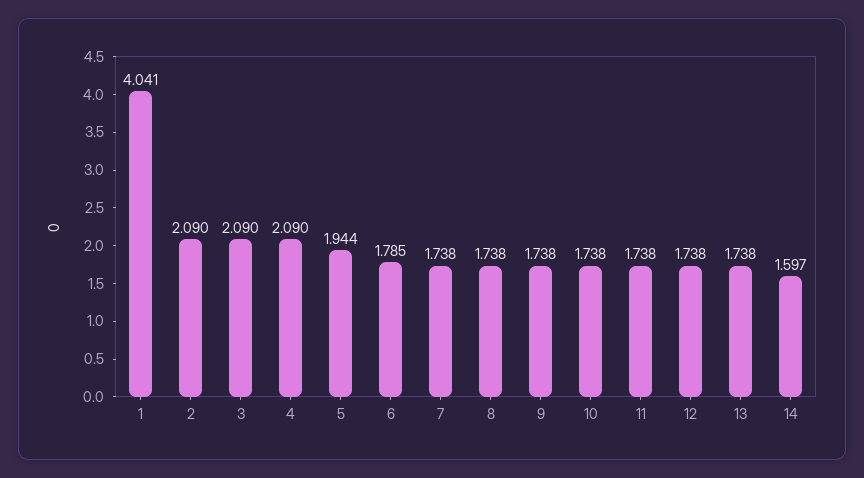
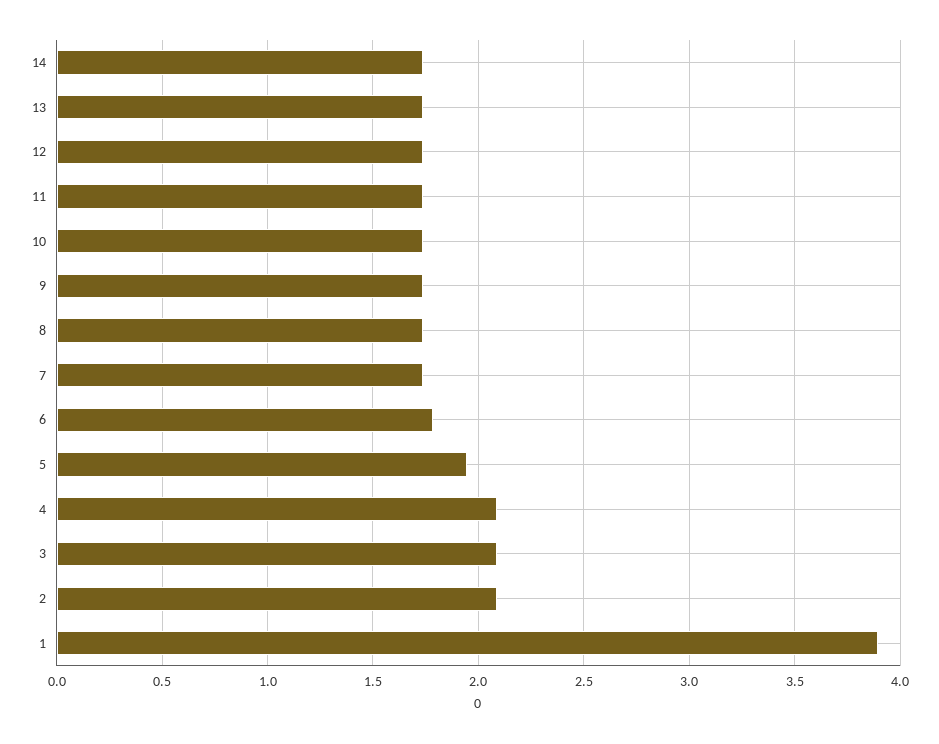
  {
-   "1": 4.041,
+   "1": 3.9,
    "2": 2.09,
    "3": 2.09,
    "4": 2.09,
    "5": 1.944,
    "6": 1.785,
    "7": 1.738,
    "8": 1.738,
    "9": 1.738,
    "10": 1.738,
    "11": 1.738,
    "12": 1.738,
    "13": 1.738,
-   "14": 1.597
+   "14": 1.75
  }

